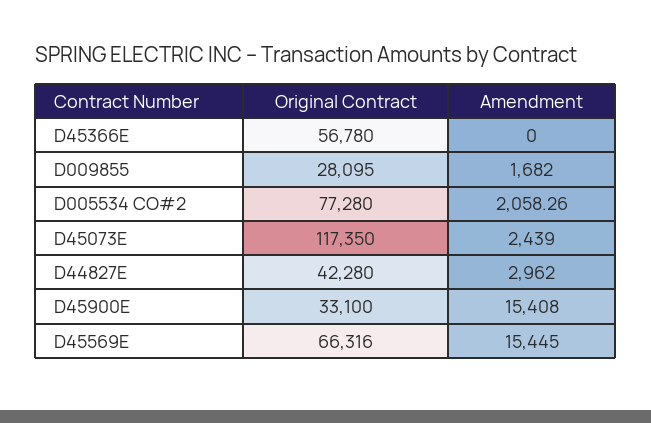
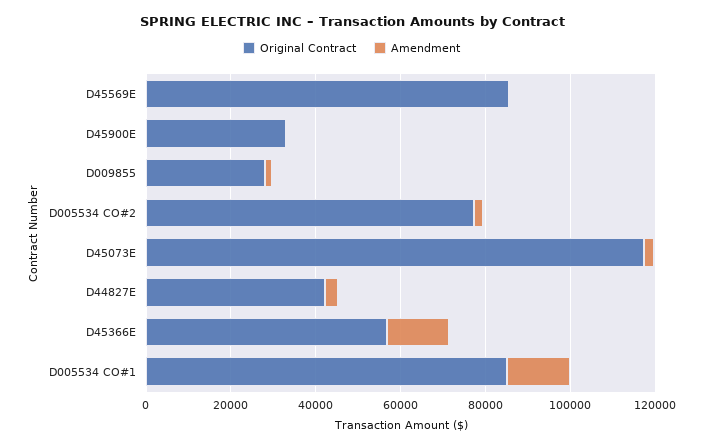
  {
    "Original Contract": {
      "D45366E": 56780,
      "D009855": 28095,
      "D005534 CO#2": 77280,
      "D45073E": 117350,
      "D44827E": 42280,
      "D45900E": 33100,
-     "D45569E": 66316
+     "D45569E": 85000,
+     "D005534 CO#1": 85000
    },
    "Amendment": {
-     "D45366E": 0,
+     "D45366E": 15000,
      "D009855": 1682,
      "D005534 CO#2": 2058.26,
      "D45073E": 2439,
      "D44827E": 2962,
-     "D45900E": 15408,
+     "D45900E": 0,
-     "D45569E": 15445
+     "D45569E": 0,
+     "D005534 CO#1": 15000
    }
  }

